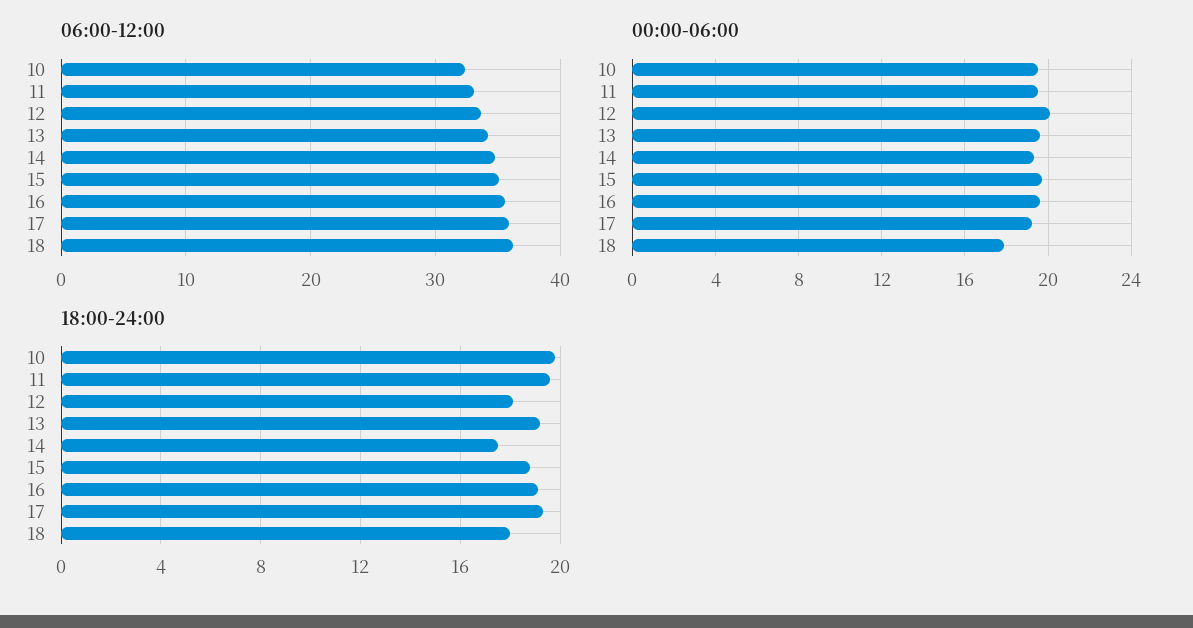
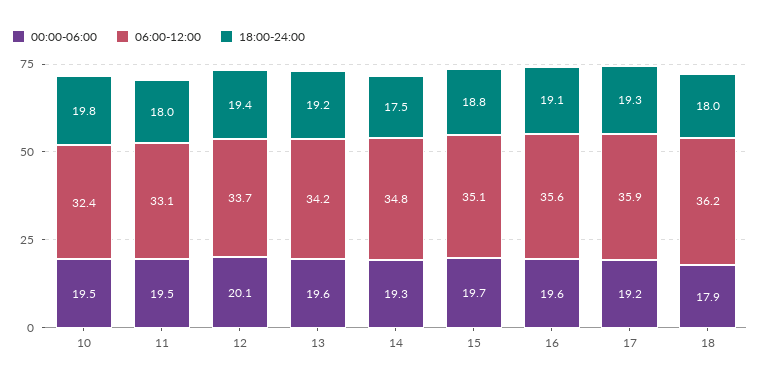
  {
    "06:00-12:00": {
      "10": 32.4,
      "11": 33.1,
      "12": 33.7,
      "13": 34.2,
      "14": 34.8,
      "15": 35.1,
      "16": 35.6,
      "17": 35.9,
      "18": 36.2
    },
    "00:00-06:00": {
      "10": 19.5,
      "11": 19.5,
      "12": 20.1,
      "13": 19.6,
      "14": 19.3,
      "15": 19.7,
      "16": 19.6,
      "17": 19.2,
      "18": 17.9
    },
    "18:00-24:00": {
      "10": 19.8,
-     "11": 19.5,
+     "11": 18,
-     "12": 18,
+     "12": 19.4,
      "13": 19.2,
      "14": 17.5,
      "15": 18.8,
      "16": 19.1,
      "17": 19.3,
      "18": 18
    }
  }

